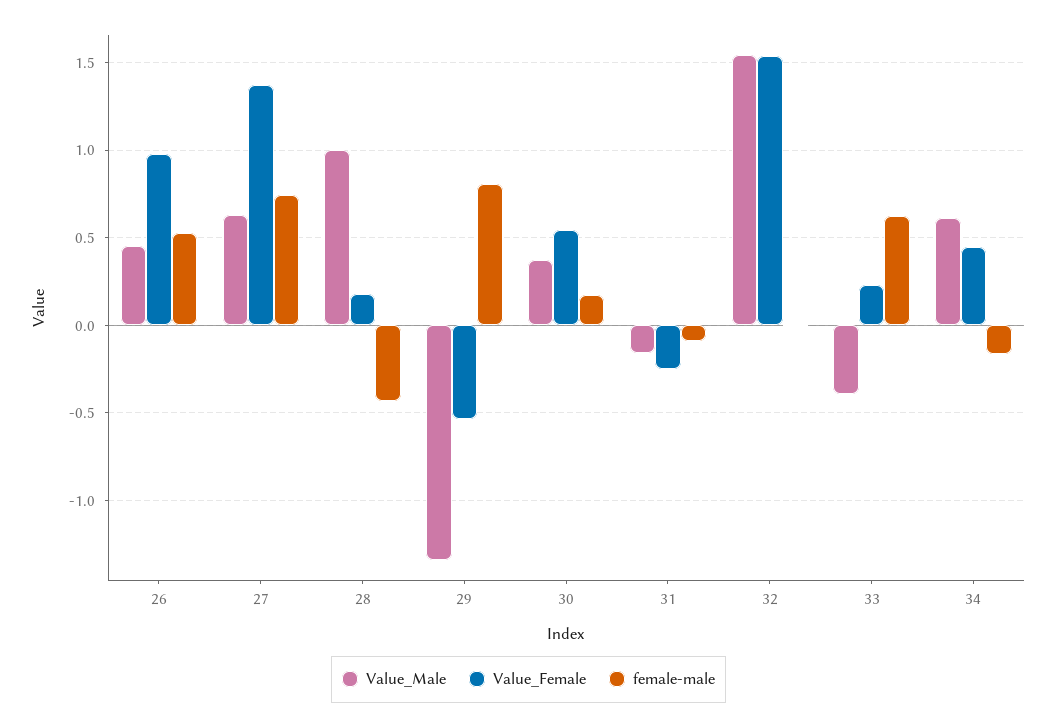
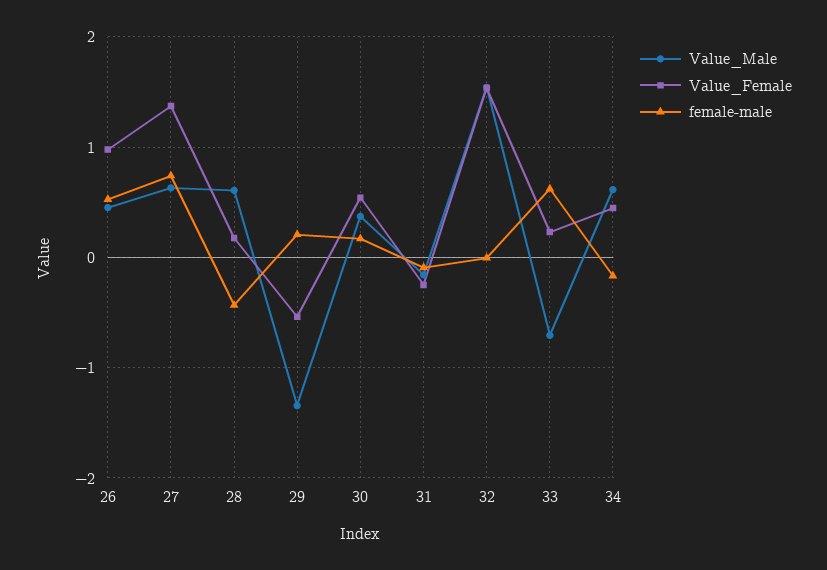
  {
    "Value_Male": {
      "26": 0.45,
      "27": 0.65,
-     "28": 1,
+     "28": 0.6,
      "29": -1.35,
      "30": 0.35,
      "31": -0.15,
      "32": 1.55,
-     "33": -0.4,
+     "33": -0.7,
      "34": 0.6
    },
    "Value_Female": {
      "26": 1,
      "27": 1.35,
      "28": 0.2,
      "29": -0.55,
      "30": 0.55,
      "31": -0.25,
      "32": 1.55,
      "33": 0.25,
      "34": 0.45
    },
    "female-male": {
      "26": 0.55,
      "27": 0.75,
      "28": -0.45,
-     "29": 0.8,
+     "29": 0.2,
      "30": 0.15,
      "31": -0.1,
      "32": 0,
      "33": 0.6,
      "34": -0.15
    }
  }

